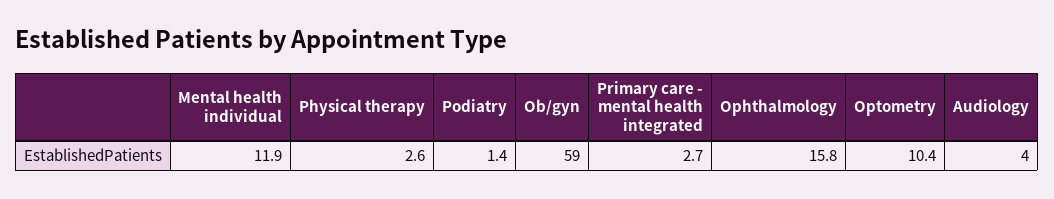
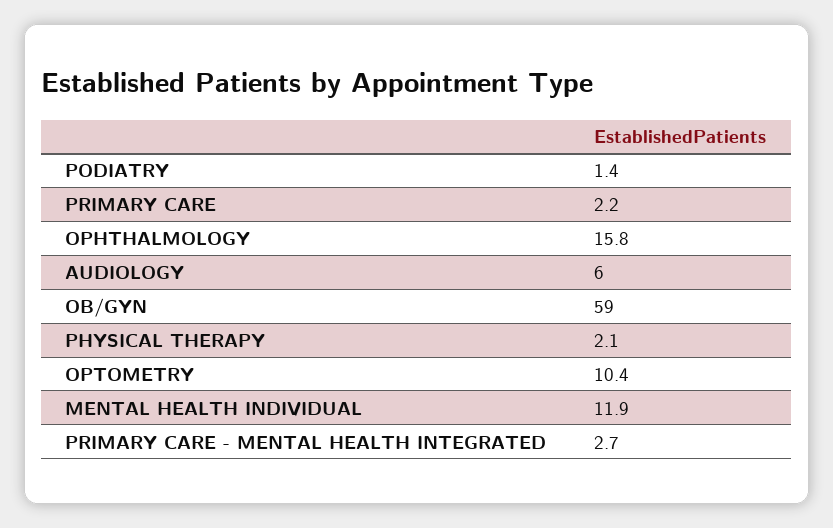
  {
    "Mental health individual": 11.9,
-   "Physical therapy": 2.6,
+   "Physical therapy": 2.1,
    "Podiatry": 1.4,
    "Ob/gyn": 59,
    "Primary care - mental health integrated": 2.7,
    "Ophthalmology": 15.8,
    "Optometry": 10.4,
-   "Audiology": 4
+   "Audiology": 6,
+   "PRIMARY CARE": 2.2
  }

